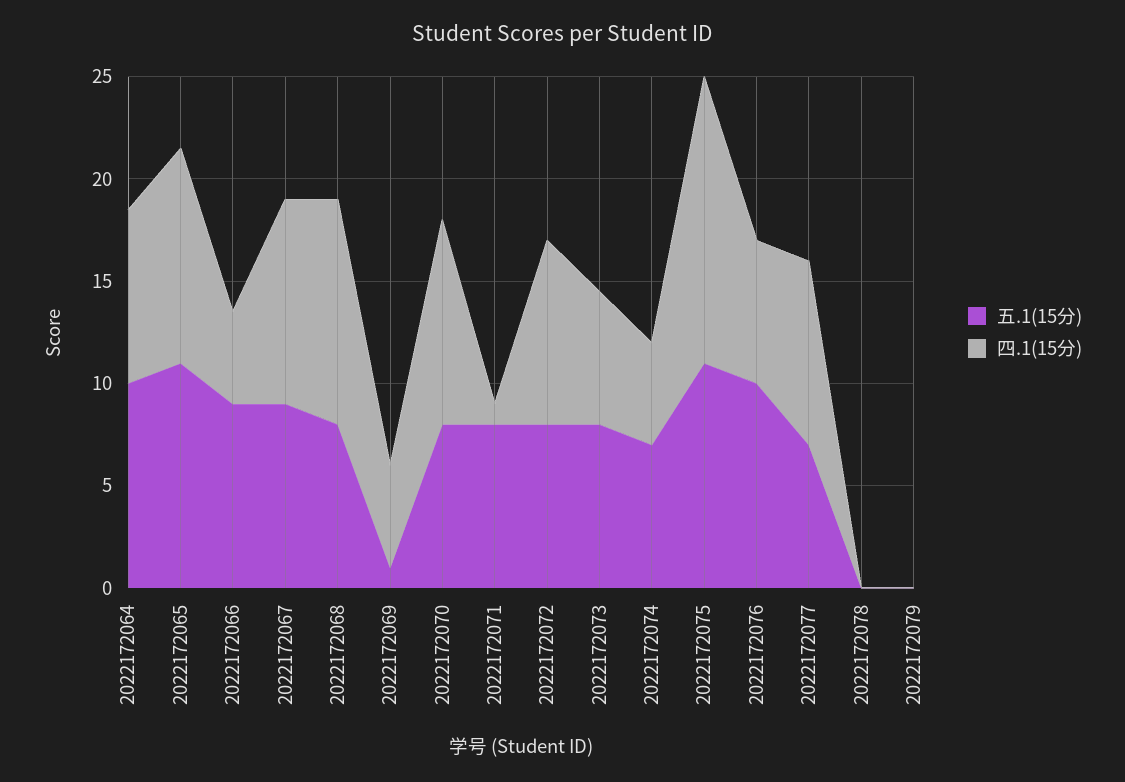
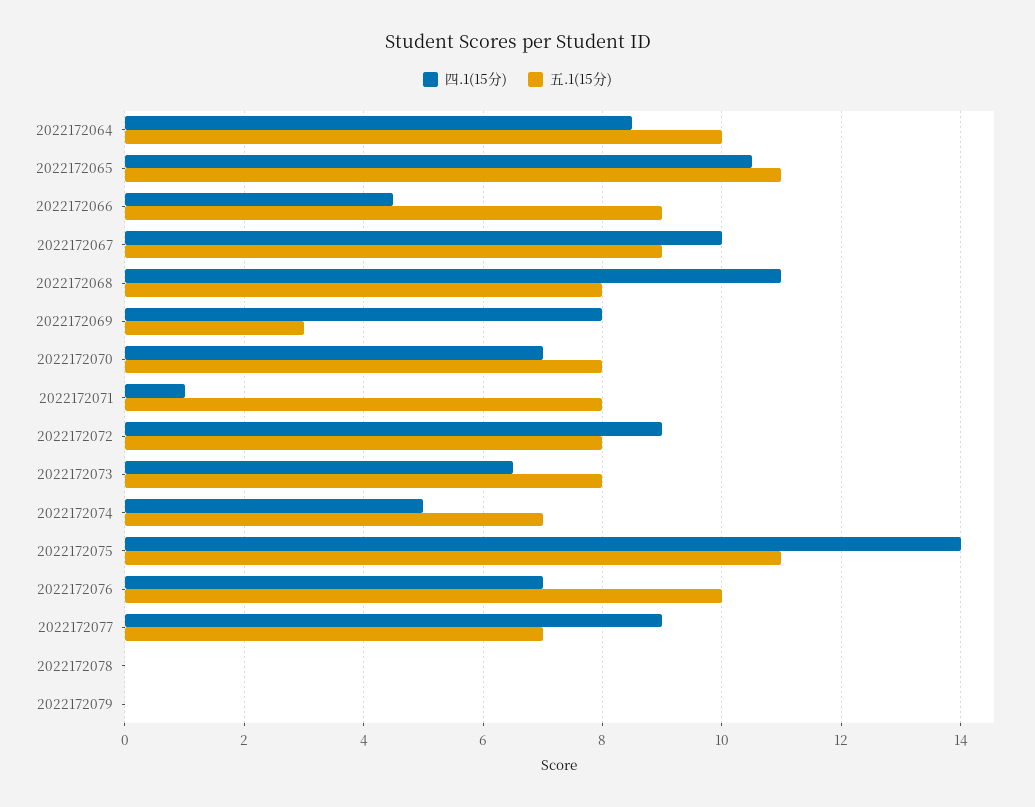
  {
    "五.1(15分)": {
      "2022172064": 10,
      "2022172065": 11,
      "2022172066": 9,
      "2022172067": 9,
      "2022172068": 8,
-     "2022172069": 1,
+     "2022172069": 3,
      "2022172070": 8,
      "2022172071": 8,
      "2022172072": 8,
      "2022172073": 8,
      "2022172074": 7,
      "2022172075": 11,
      "2022172076": 10,
      "2022172077": 7,
      "2022172078": 0,
      "2022172079": 0
    },
    "四.1(15分)": {
      "2022172064": 8.5,
      "2022172065": 10.5,
      "2022172066": 4.5,
      "2022172067": 10,
      "2022172068": 11,
-     "2022172069": 5,
+     "2022172069": 8,
-     "2022172070": 10,
+     "2022172070": 7,
      "2022172071": 1,
      "2022172072": 9,
      "2022172073": 6.5,
      "2022172074": 5,
      "2022172075": 14,
      "2022172076": 7,
      "2022172077": 9,
      "2022172078": 0,
      "2022172079": 0
    }
  }

